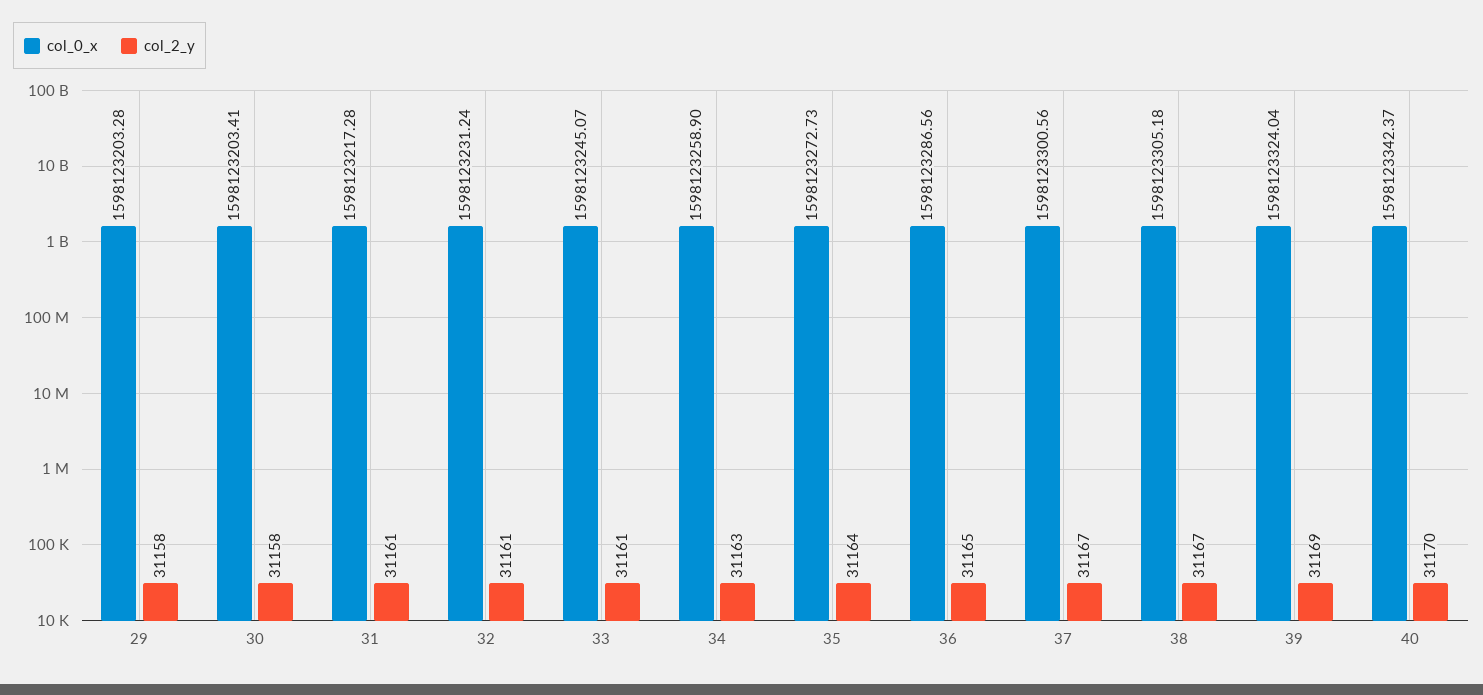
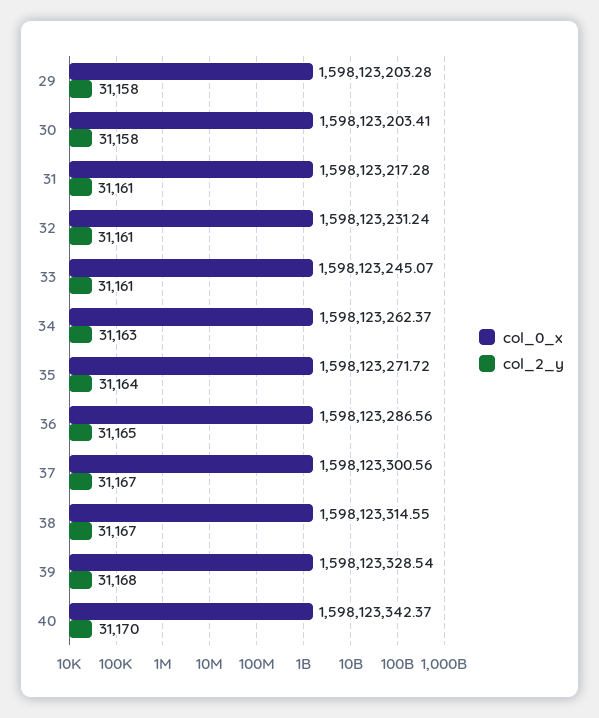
  {
    "col_0_x": {
      "29": 1598123203.28,
      "30": 1598123203.41,
      "31": 1598123217.28,
      "32": 1598123231.24,
      "33": 1598123245.07,
-     "34": 1598123258.9,
+     "34": 1598123262.37,
-     "35": 1598123272.73,
+     "35": 1598123271.72,
      "36": 1598123286.56,
      "37": 1598123300.56,
-     "38": 1598123305.18,
+     "38": 1598123314.55,
-     "39": 1598123324.04,
+     "39": 1598123328.54,
      "40": 1598123342.37
    },
    "col_2_y": {
      "29": 31158,
      "30": 31158,
      "31": 31161,
      "32": 31161,
      "33": 31161,
      "34": 31163,
      "35": 31164,
      "36": 31165,
      "37": 31167,
      "38": 31167,
-     "39": 31169,
+     "39": 31168,
      "40": 31170
    }
  }

